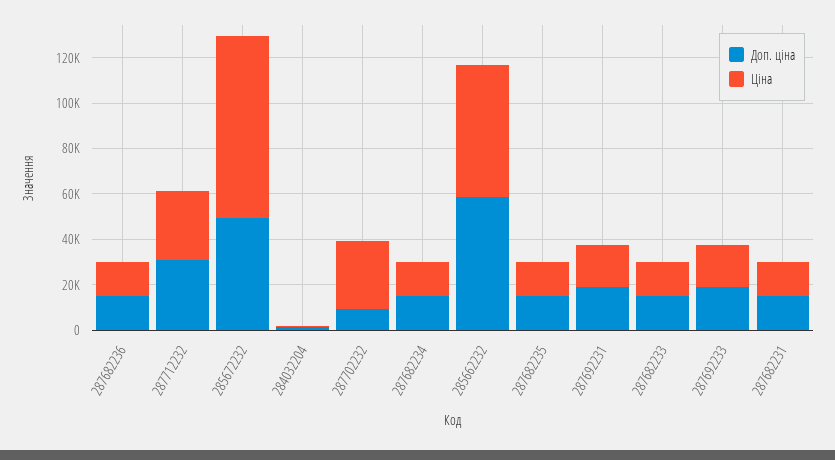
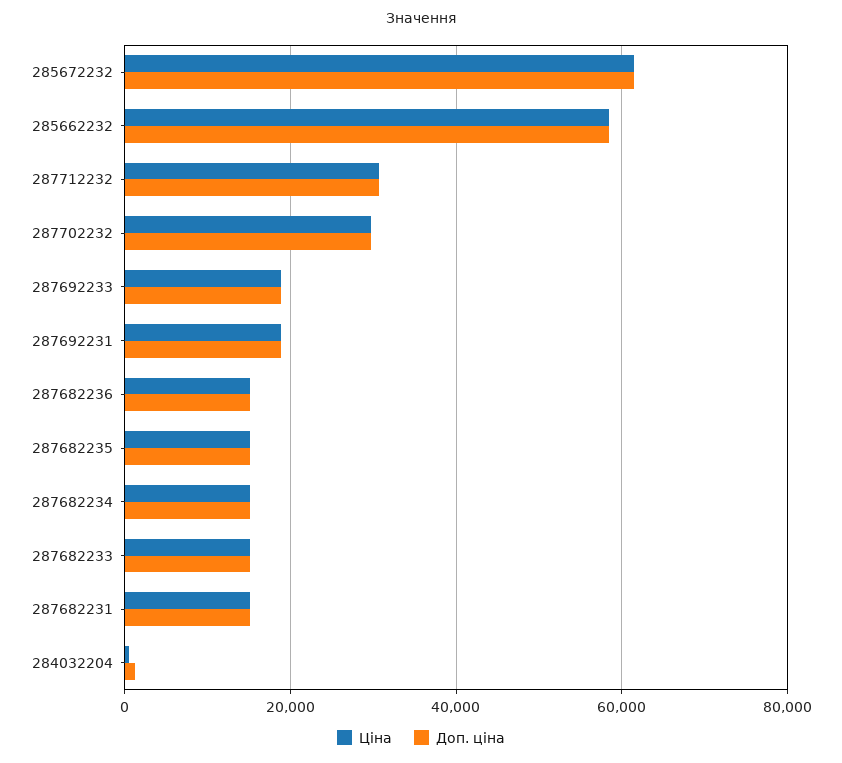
  {
    "Доп. ціна": {
      "287682236": 16000,
      "287712232": 30000,
-     "285672232": 50000,
+     "285672232": 62000,
      "284032204": 2000,
-     "287702232": 10000,
+     "287702232": 30000,
      "287682234": 16000,
      "285662232": 58000,
      "287682235": 16000,
      "287692231": 18000,
      "287682233": 16000,
      "287692233": 18000,
      "287682231": 16000
    },
    "Ціна": {
      "287682236": 16000,
      "287712232": 30000,
-     "285672232": 80000,
+     "285672232": 62000,
      "284032204": 0,
      "287702232": 30000,
      "287682234": 16000,
      "285662232": 58000,
      "287682235": 16000,
      "287692231": 18000,
      "287682233": 16000,
      "287692233": 18000,
      "287682231": 16000
    }
  }

